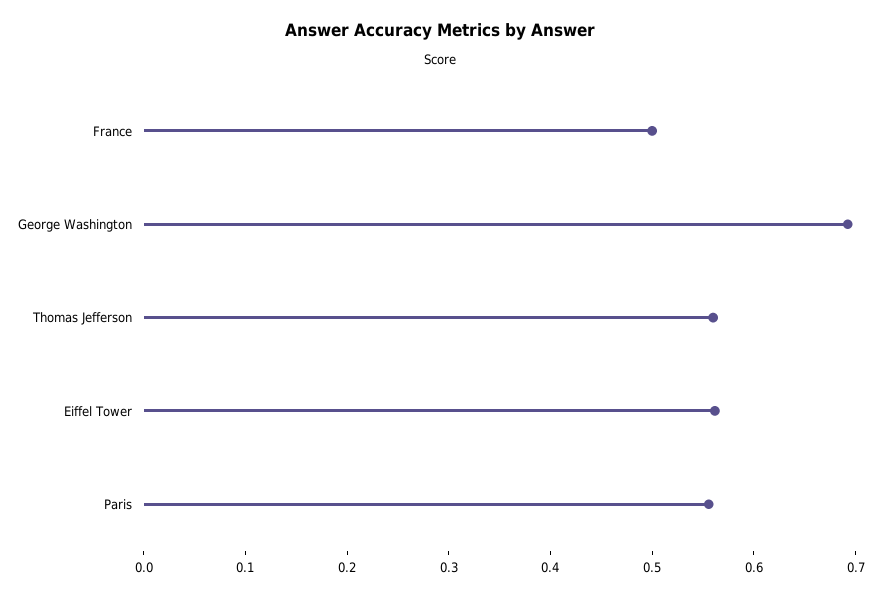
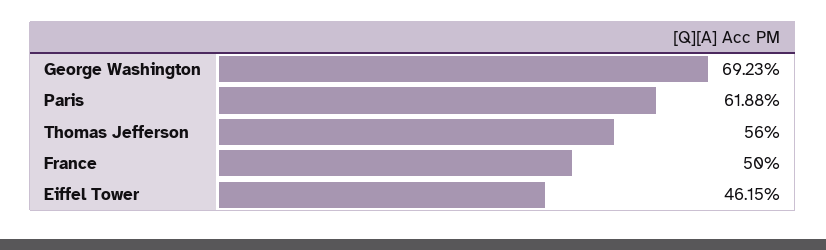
  {
    "France": 0.5,
    "George Washington": 0.6923,
    "Thomas Jefferson": 0.56,
-   "Eiffel Tower": 0.56,
+   "Eiffel Tower": 0.4615,
-   "Paris": 0.56
+   "Paris": 0.6188
  }

